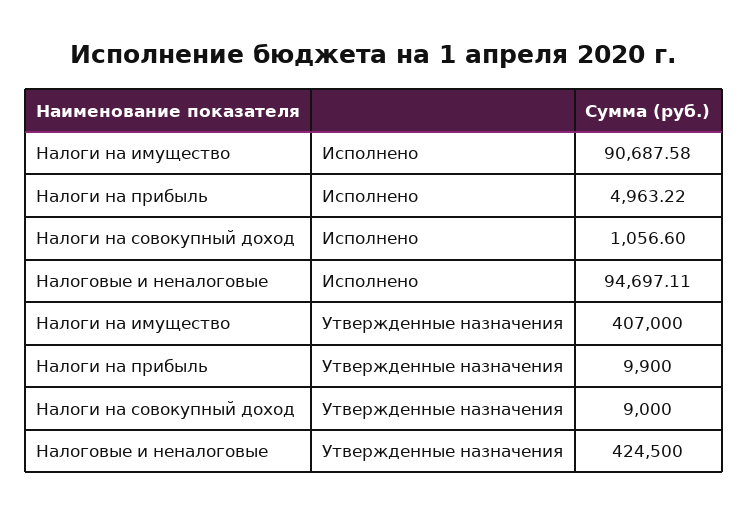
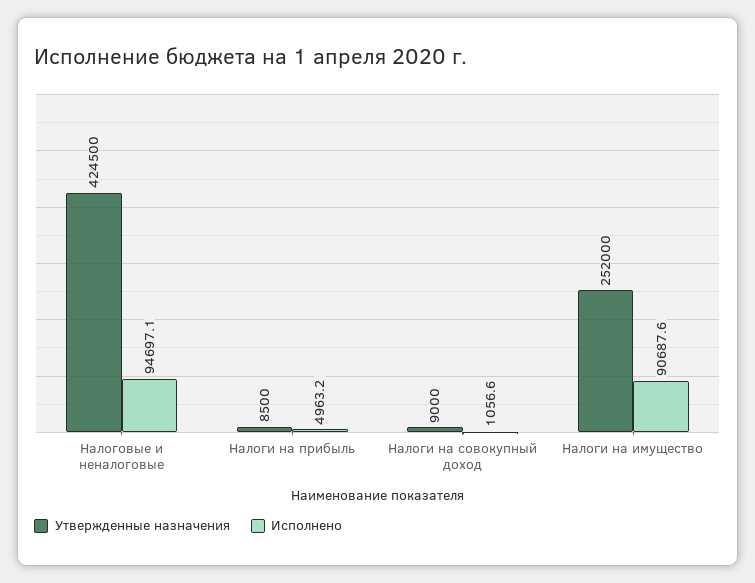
  {
    "Исполнено": {
      "Налоги на имущество": 90687.58,
      "Налоги на прибыль": 4963.22,
      "Налоги на совокупный доход": 1056.6,
      "Налоговые и неналоговые": 94697.11
    },
    "Утвержденные назначения": {
-     "Налоги на имущество": 407000,
+     "Налоги на имущество": 252000,
-     "Налоги на прибыль": 9900,
+     "Налоги на прибыль": 8500,
      "Налоги на совокупный доход": 9000,
      "Налоговые и неналоговые": 424500
    }
  }

